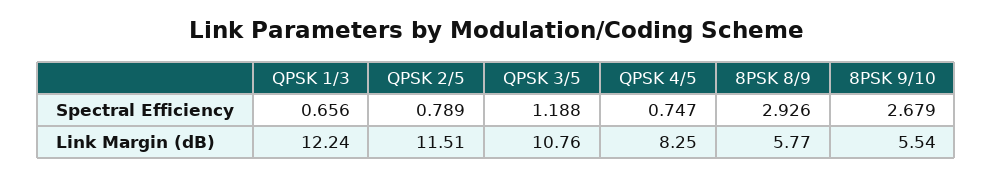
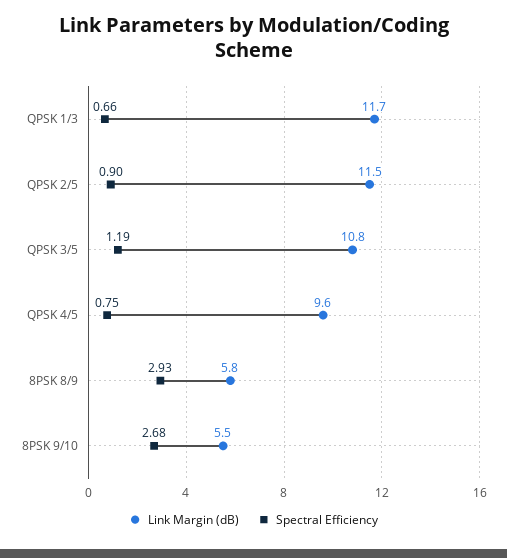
  {
    "Spectral Efficiency": {
      "QPSK 1/3": 0.656,
-     "QPSK 2/5": 0.789,
+     "QPSK 2/5": 0.9,
      "QPSK 3/5": 1.188,
      "QPSK 4/5": 0.747,
      "8PSK 8/9": 2.926,
      "8PSK 9/10": 2.679
    },
    "Link Margin (dB)": {
-     "QPSK 1/3": 12.24,
+     "QPSK 1/3": 11.7,
      "QPSK 2/5": 11.51,
      "QPSK 3/5": 10.76,
-     "QPSK 4/5": 8.25,
+     "QPSK 4/5": 9.6,
      "8PSK 8/9": 5.77,
      "8PSK 9/10": 5.54
    }
  }

